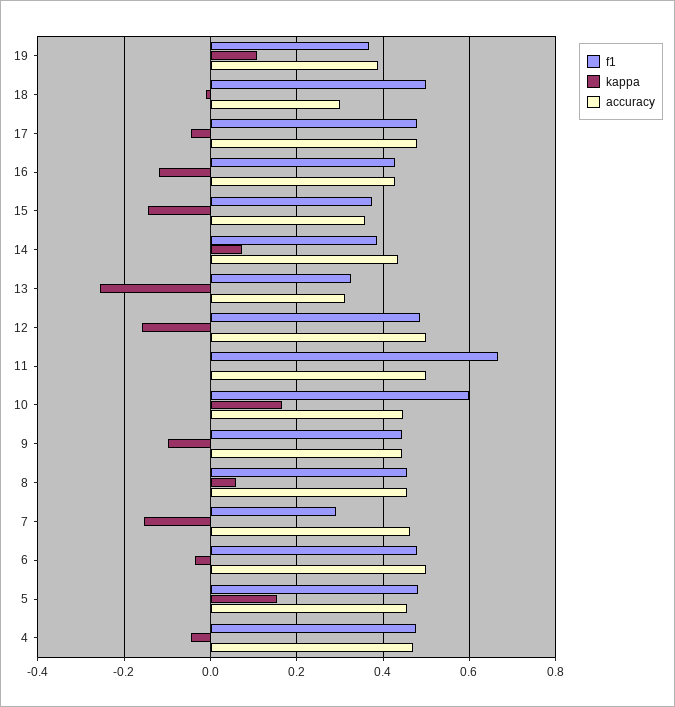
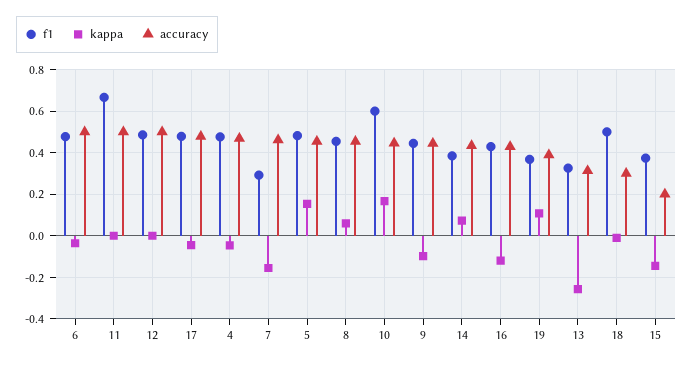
  {
    "f1": {
      "19": 0.36,
      "18": 0.5,
      "17": 0.48,
      "16": 0.42,
      "15": 0.38,
      "14": 0.38,
      "13": 0.32,
      "12": 0.48,
      "11": 0.66,
      "10": 0.6,
      "9": 0.44,
      "8": 0.46,
      "7": 0.3,
      "6": 0.48,
      "5": 0.48,
      "4": 0.48
    },
    "kappa": {
      "19": 0.1,
      "18": -0.02,
      "17": -0.04,
      "16": -0.12,
      "15": -0.14,
      "14": 0.08,
      "13": -0.26,
-     "12": -0.16,
+     "12": 0,
      "11": 0,
      "10": 0.16,
      "9": -0.1,
      "8": 0.06,
      "7": -0.16,
      "6": -0.04,
      "5": 0.16,
      "4": -0.04
    },
    "accuracy": {
      "19": 0.38,
      "18": 0.3,
      "17": 0.48,
      "16": 0.42,
-     "15": 0.36,
+     "15": 0.2,
      "14": 0.44,
      "13": 0.32,
      "12": 0.5,
      "11": 0.5,
      "10": 0.44,
      "9": 0.44,
      "8": 0.46,
      "7": 0.46,
      "6": 0.5,
      "5": 0.46,
      "4": 0.46
    }
  }

